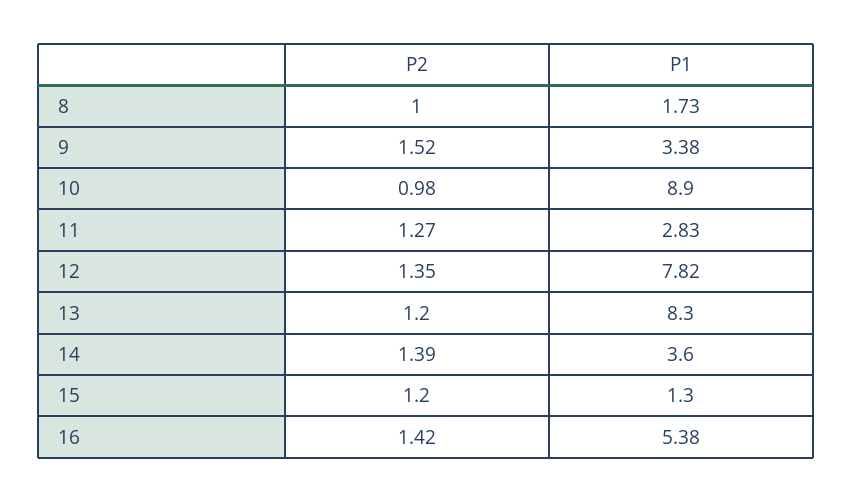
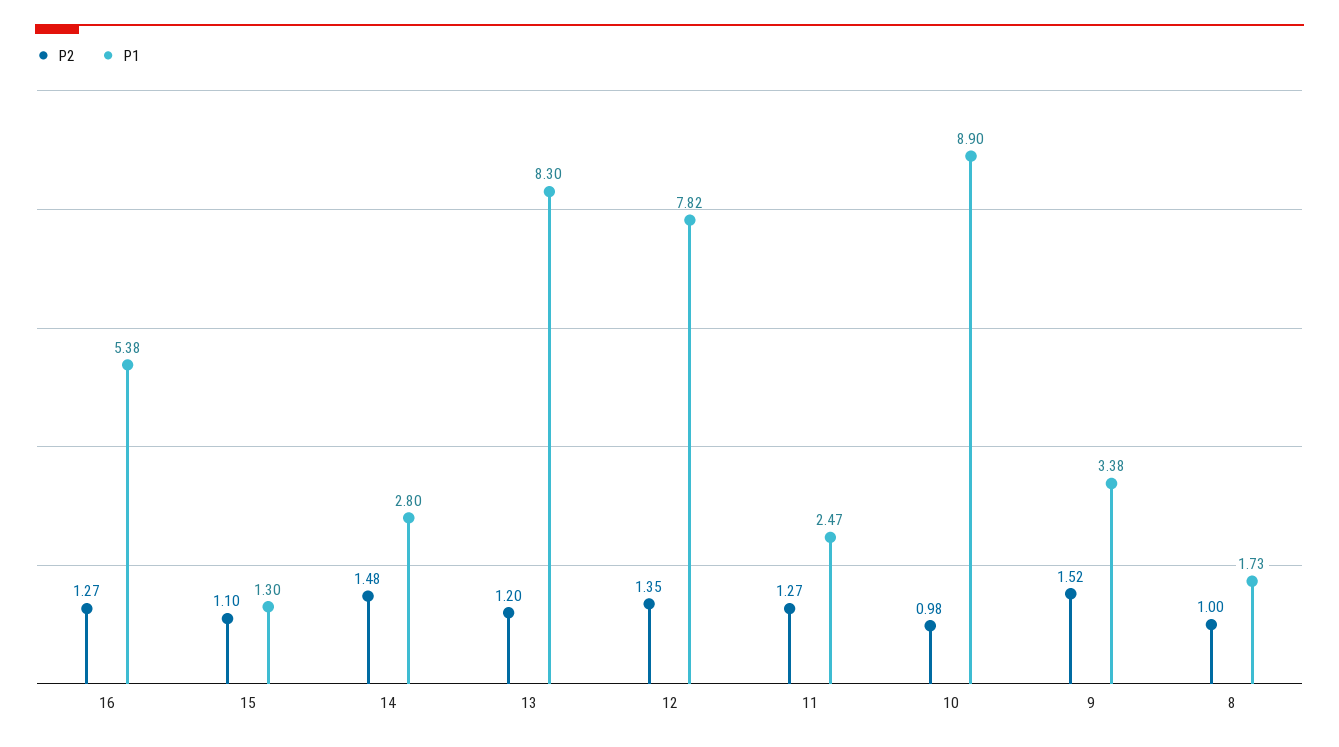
  {
    "P2": {
      "8": 1,
      "9": 1.52,
      "10": 0.98,
      "11": 1.27,
      "12": 1.35,
      "13": 1.2,
-     "14": 1.39,
+     "14": 1.48,
-     "15": 1.2,
+     "15": 1.1,
-     "16": 1.42
+     "16": 1.27
    },
    "P1": {
      "8": 1.73,
      "9": 3.38,
      "10": 8.9,
-     "11": 2.83,
+     "11": 2.47,
      "12": 7.82,
      "13": 8.3,
-     "14": 3.6,
+     "14": 2.8,
      "15": 1.3,
      "16": 5.38
    }
  }

